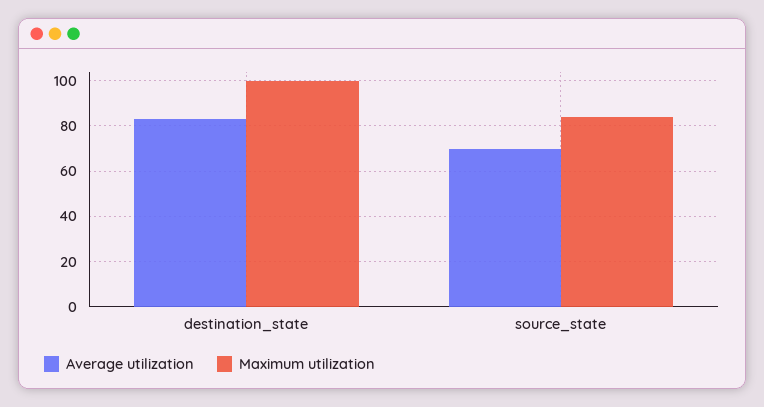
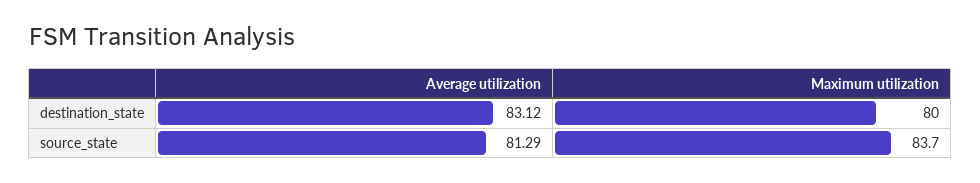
  {
    "Average utilization": {
      "destination_state": 83.12,
-     "source_state": 70
+     "source_state": 81.29
    },
    "Maximum utilization": {
-     "destination_state": 100,
+     "destination_state": 80,
      "source_state": 83.7
    }
  }

